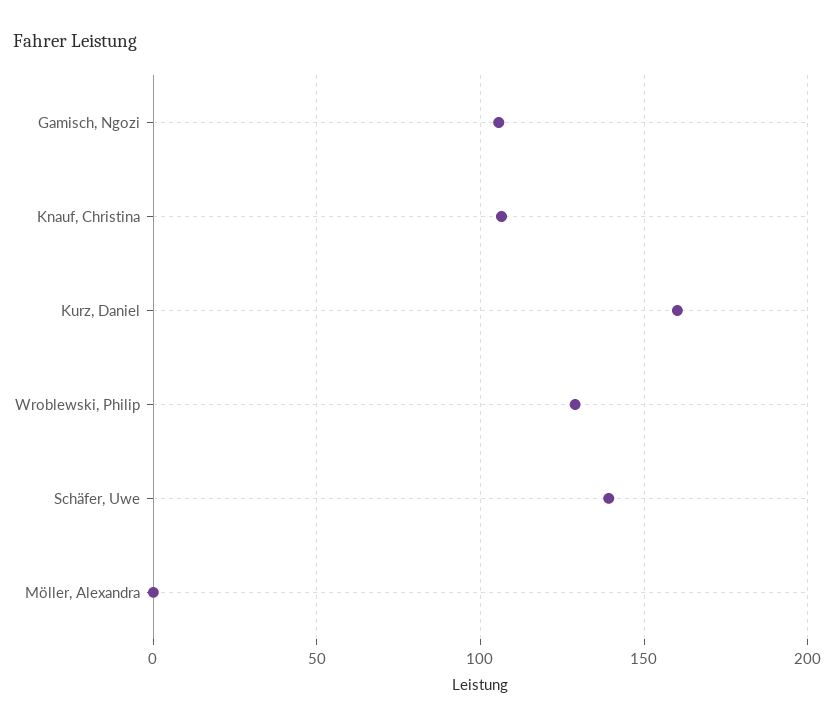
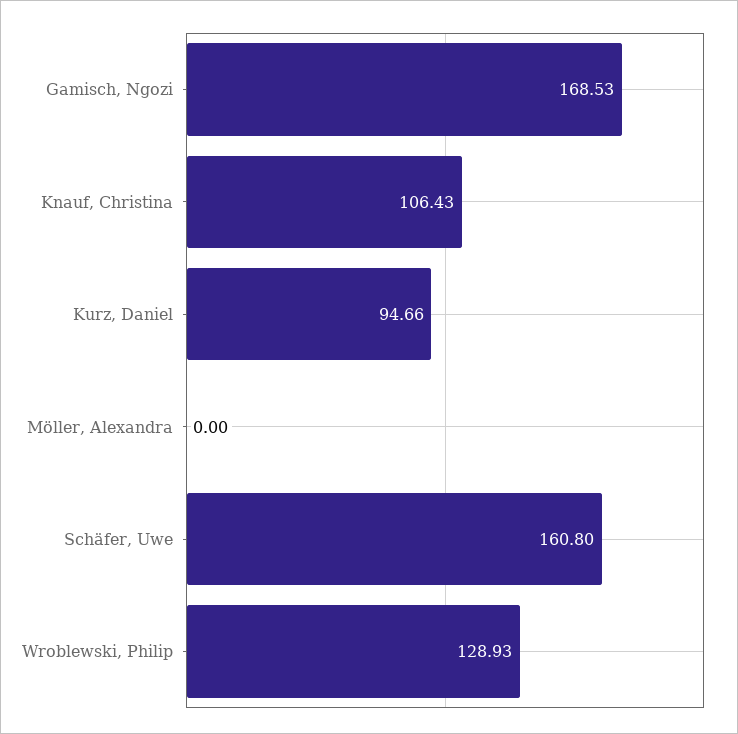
  {
-   "Gamisch, Ngozi": 105,
+   "Gamisch, Ngozi": 168.53,
    "Knauf, Christina": 106.43,
-   "Kurz, Daniel": 160,
+   "Kurz, Daniel": 94.66,
    "Wroblewski, Philip": 128.93,
-   "Schäfer, Uwe": 140,
+   "Schäfer, Uwe": 160.8,
    "Möller, Alexandra": 0
  }

